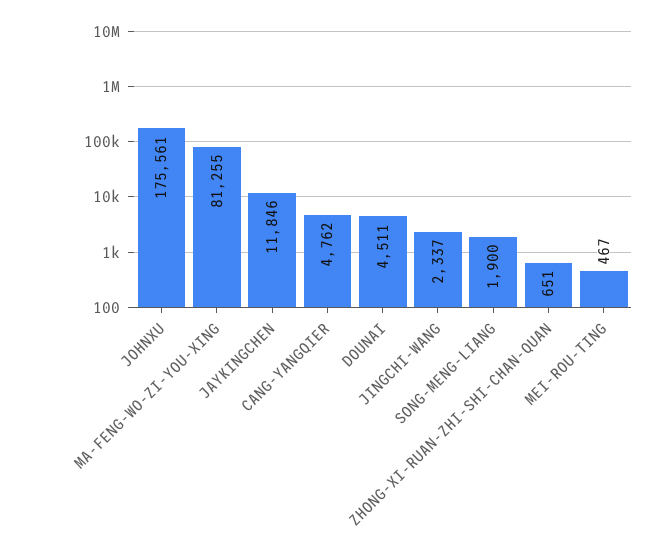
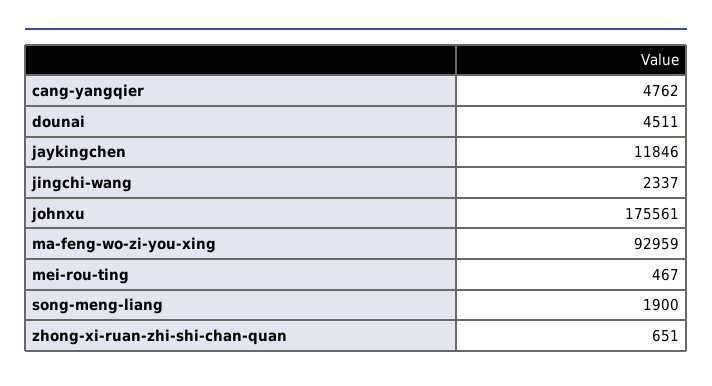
  {
    "JOHNXU": 175561,
-   "MA-FENG-WO-ZI-YOU-XING": 81255,
+   "MA-FENG-WO-ZI-YOU-XING": 92959,
    "JAYKINGCHEN": 11846,
    "CANG-YANGQIER": 4762,
    "DOUNAI": 4511,
    "JINGCHI-WANG": 2337,
    "SONG-MENG-LIANG": 1900,
    "ZHONG-XI-RUAN-ZHI-SHI-CHAN-QUAN": 651,
    "MEI-ROU-TING": 467
  }

